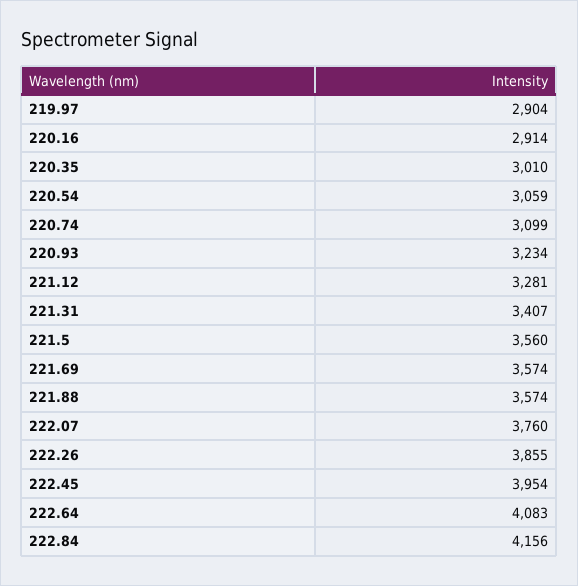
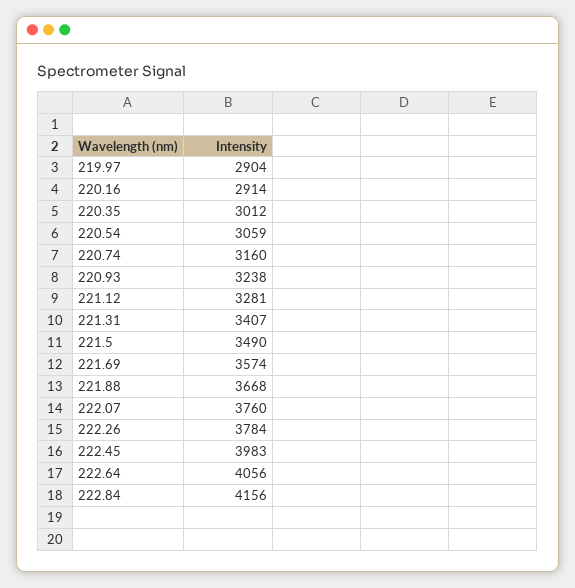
  {
    "219.97": 2904,
    "220.16": 2914,
-   "220.35": 3010,
+   "220.35": 3012,
    "220.54": 3059,
-   "220.74": 3099,
+   "220.74": 3160,
-   "220.93": 3234,
+   "220.93": 3238,
    "221.12": 3281,
    "221.31": 3407,
-   "221.5": 3560,
+   "221.5": 3490,
    "221.69": 3574,
-   "221.88": 3574,
+   "221.88": 3668,
    "222.07": 3760,
-   "222.26": 3855,
+   "222.26": 3784,
-   "222.45": 3954,
+   "222.45": 3983,
-   "222.64": 4083,
+   "222.64": 4056,
    "222.84": 4156
  }

